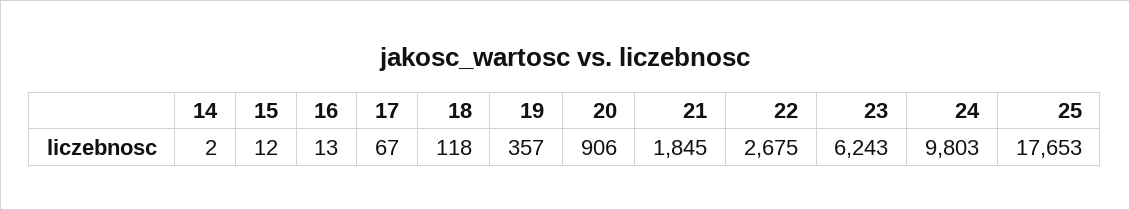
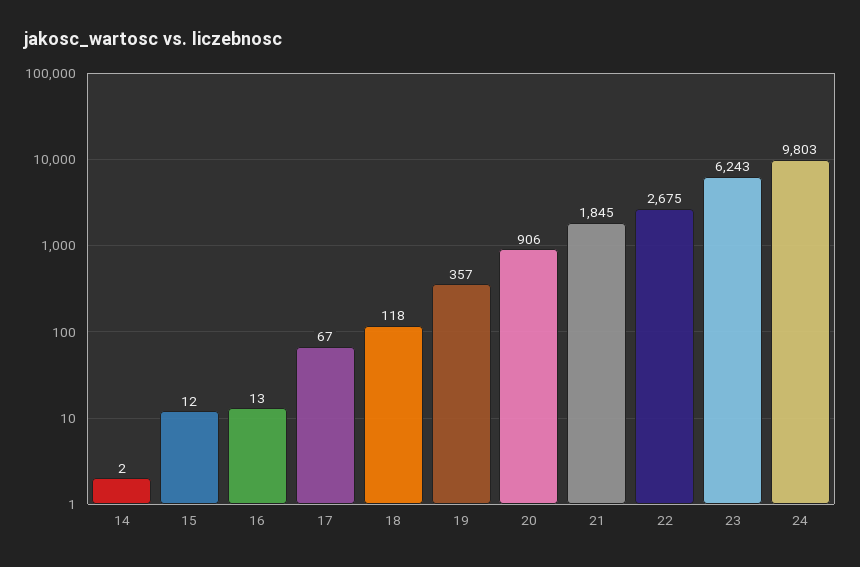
  {
    "14": 2,
    "15": 12,
    "16": 13,
    "17": 67,
    "18": 118,
    "19": 357,
    "20": 906,
    "21": 1845,
    "22": 2675,
    "23": 6243,
-   "24": 9803,
+   "24": 9803
-   "25": 17653
  }

